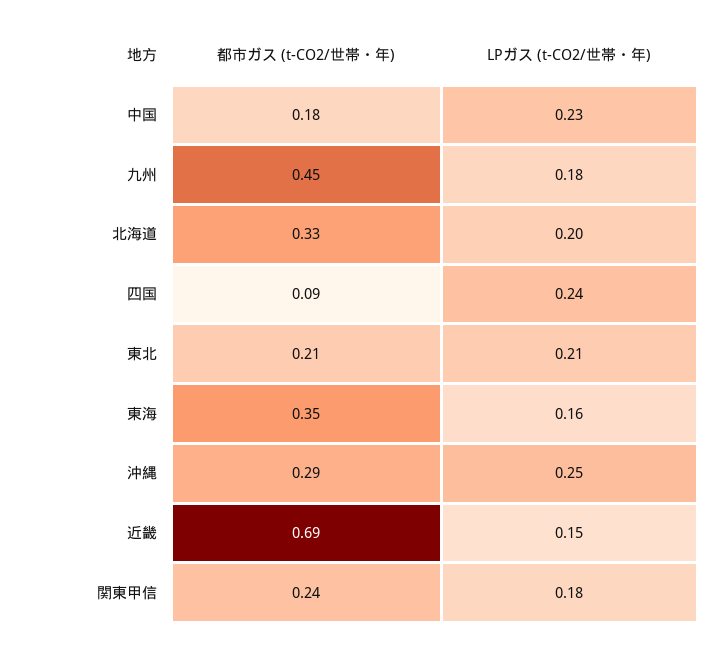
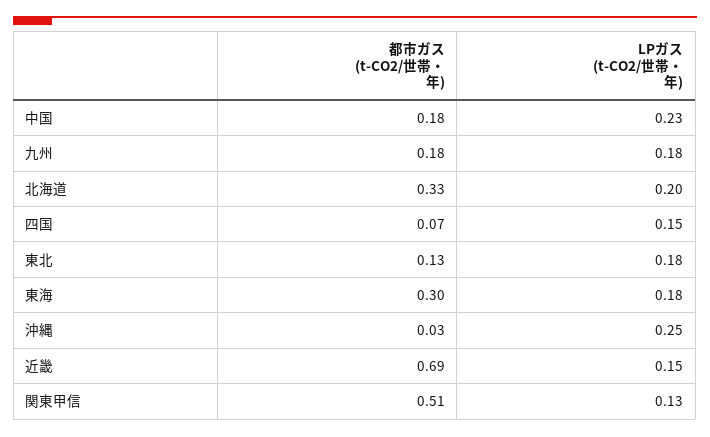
  {
    "都市ガス (t-CO2/世帯・年)": {
      "中国": 0.18,
-     "九州": 0.45,
+     "九州": 0.18,
      "北海道": 0.33,
-     "四国": 0.09,
+     "四国": 0.07,
-     "東北": 0.21,
+     "東北": 0.13,
-     "東海": 0.35,
+     "東海": 0.3,
-     "沖縄": 0.29,
+     "沖縄": 0.03,
      "近畿": 0.69,
-     "関東甲信": 0.24
+     "関東甲信": 0.51
    },
    "LPガス (t-CO2/世帯・年)": {
      "中国": 0.23,
      "九州": 0.18,
      "北海道": 0.2,
-     "四国": 0.24,
+     "四国": 0.15,
-     "東北": 0.21,
+     "東北": 0.18,
-     "東海": 0.16,
+     "東海": 0.18,
      "沖縄": 0.25,
      "近畿": 0.15,
-     "関東甲信": 0.18
+     "関東甲信": 0.13
    }
  }

